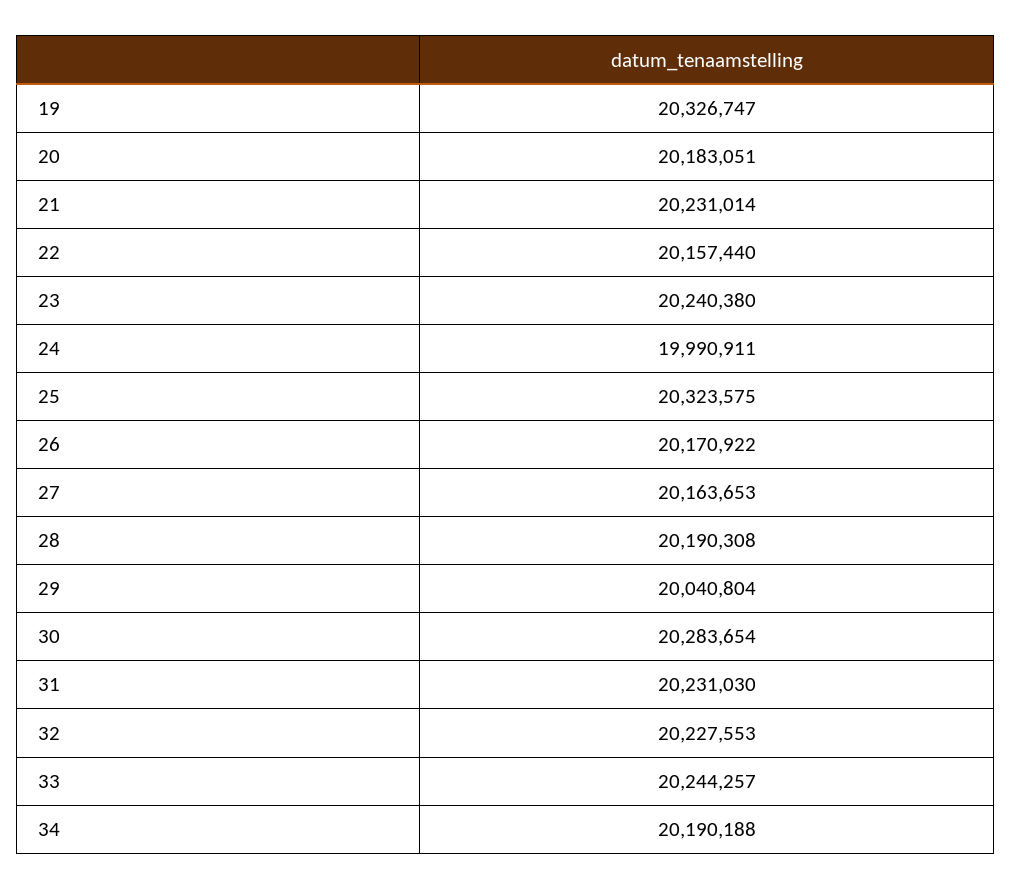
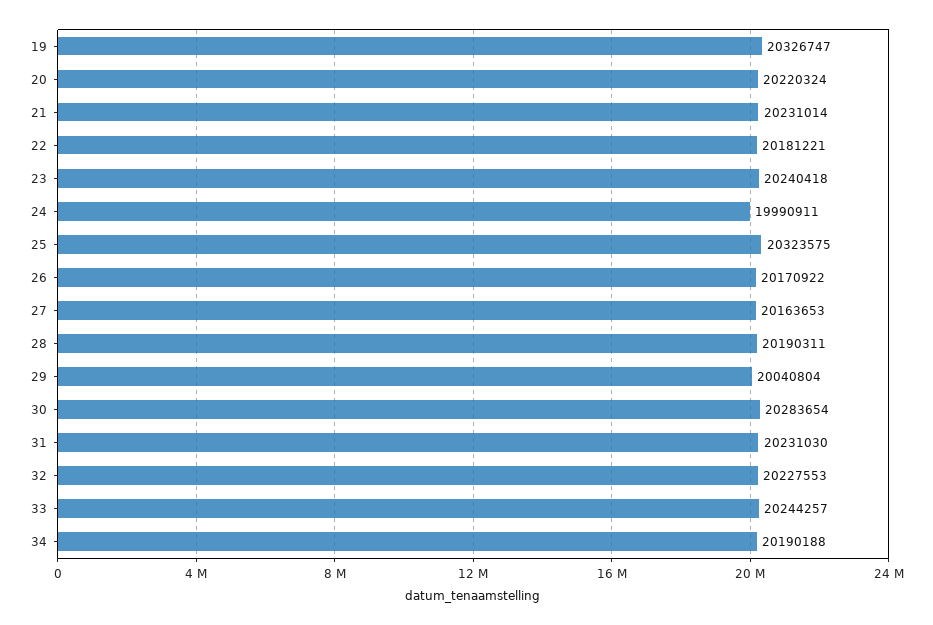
  {
    "19": 20326747,
-   "20": 20183051,
+   "20": 20220324,
    "21": 20231014,
-   "22": 20157440,
+   "22": 20181221,
-   "23": 20240380,
+   "23": 20240418,
    "24": 19990911,
    "25": 20323575,
    "26": 20170922,
    "27": 20163653,
-   "28": 20190308,
+   "28": 20190311,
    "29": 20040804,
    "30": 20283654,
    "31": 20231030,
    "32": 20227553,
    "33": 20244257,
    "34": 20190188
  }

